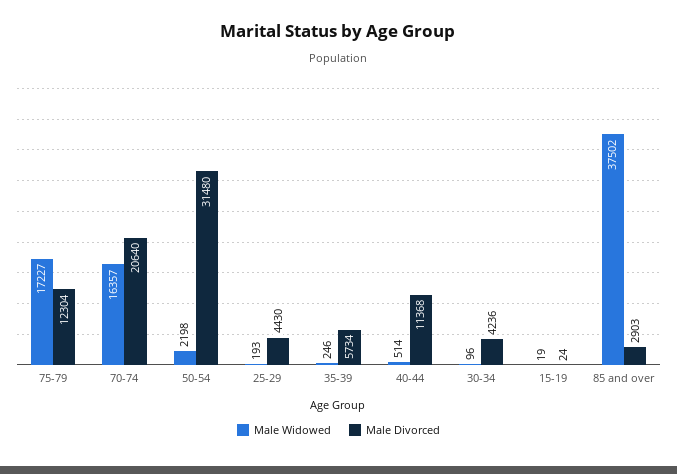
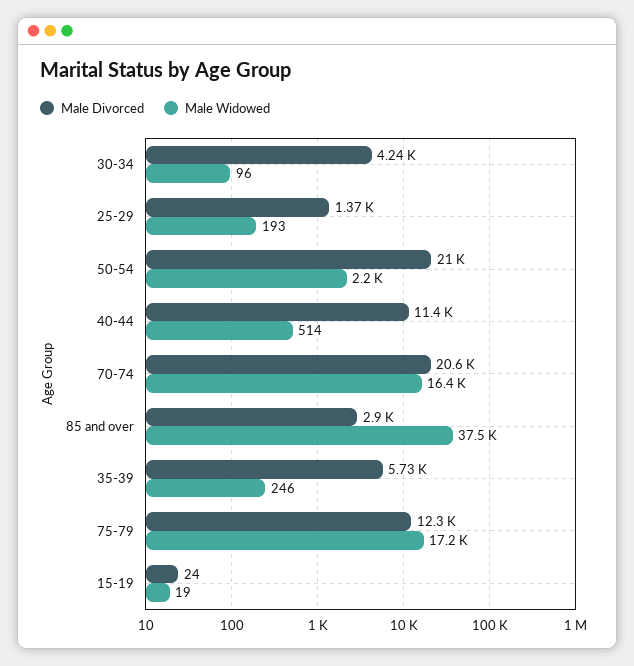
  {
    "Male Widowed": {
      "75-79": 17227,
      "70-74": 16357,
      "50-54": 2198,
      "25-29": 193,
      "35-39": 246,
      "40-44": 514,
      "30-34": 96,
      "15-19": 19,
      "85 and over": 37502
    },
    "Male Divorced": {
      "75-79": 12304,
      "70-74": 20640,
-     "50-54": 31480,
+     "50-54": 21000,
-     "25-29": 4430,
+     "25-29": 1370,
      "35-39": 5734,
      "40-44": 11368,
      "30-34": 4236,
      "15-19": 24,
      "85 and over": 2903
    }
  }

